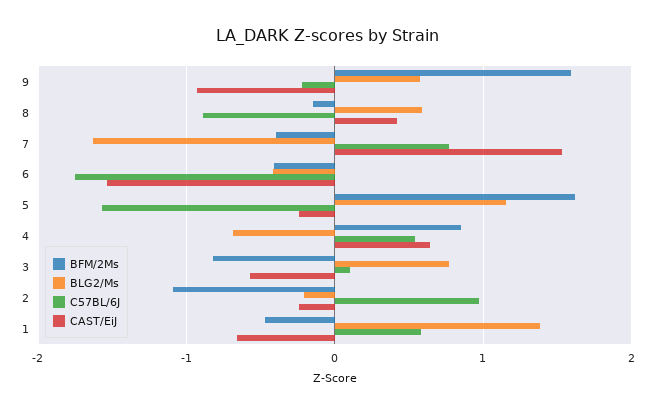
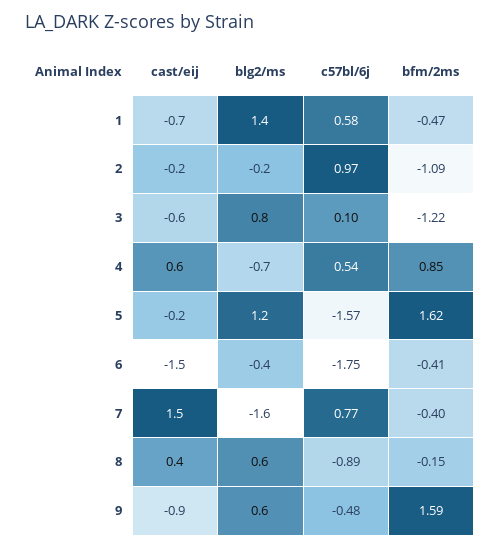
  {
    "BFM/2Ms": {
      "9": 1.59,
      "8": -0.15,
      "7": -0.4,
      "6": -0.41,
      "5": 1.62,
      "4": 0.85,
-     "3": -0.8,
+     "3": -1.22,
      "2": -1.09,
      "1": -0.47
    },
    "BLG2/Ms": {
      "9": 0.6,
      "8": 0.6,
      "7": -1.6,
      "6": -0.4,
      "5": 1.2,
      "4": -0.7,
      "3": 0.8,
      "2": -0.2,
      "1": 1.4
    },
    "C57BL/6J": {
-     "9": -0.2,
+     "9": -0.48,
      "8": -0.89,
      "7": 0.77,
      "6": -1.75,
      "5": -1.57,
      "4": 0.54,
      "3": 0.1,
      "2": 0.97,
      "1": 0.58
    },
    "CAST/EiJ": {
      "9": -0.9,
      "8": 0.4,
      "7": 1.5,
      "6": -1.5,
      "5": -0.2,
      "4": 0.6,
      "3": -0.6,
      "2": -0.2,
      "1": -0.7
    }
  }

